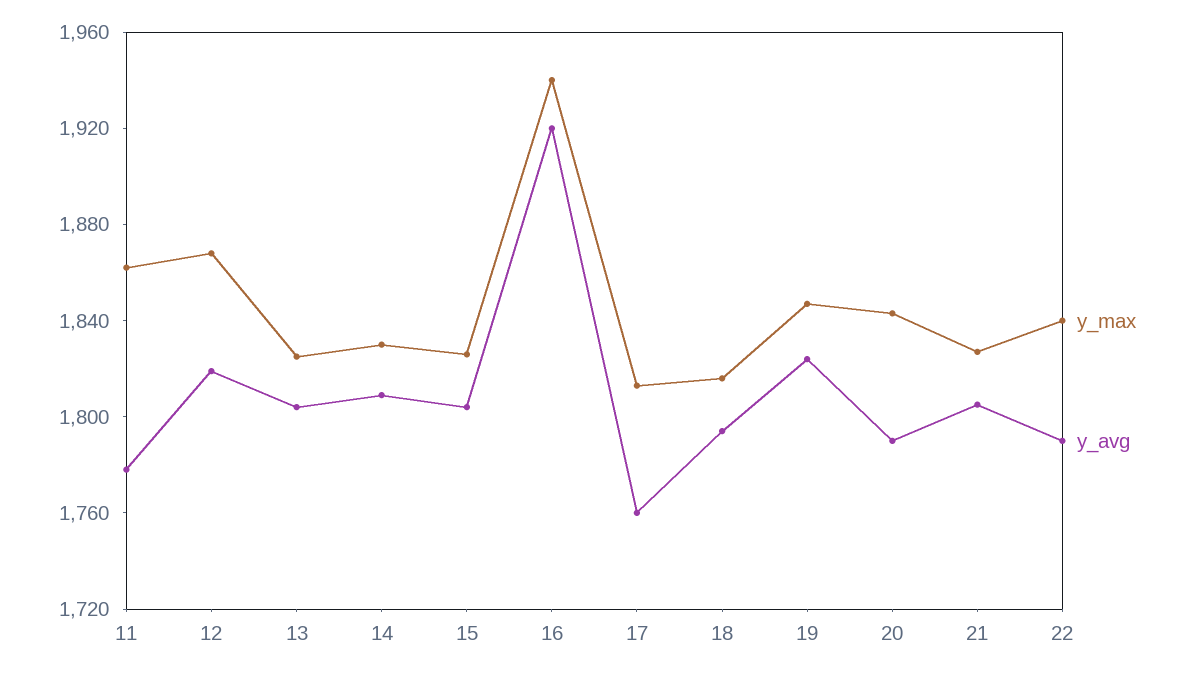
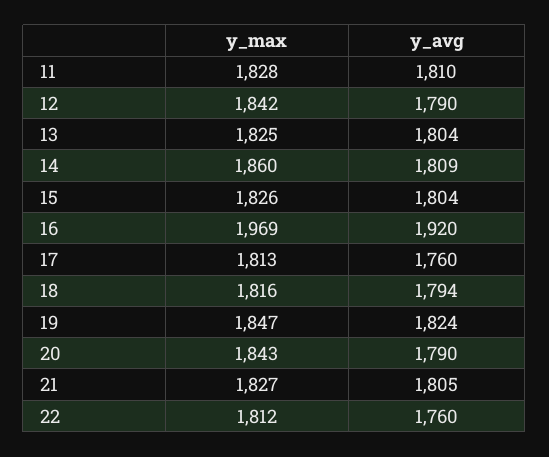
  {
    "y_max": {
-     "11": 1860,
+     "11": 1828,
-     "12": 1870,
+     "12": 1842,
      "13": 1825,
-     "14": 1830,
+     "14": 1860,
      "15": 1826,
-     "16": 1940,
+     "16": 1969,
      "17": 1813,
      "18": 1816,
      "19": 1847,
      "20": 1843,
      "21": 1827,
-     "22": 1840
+     "22": 1812
    },
    "y_avg": {
-     "11": 1780,
+     "11": 1810,
-     "12": 1820,
+     "12": 1790,
      "13": 1804,
      "14": 1809,
      "15": 1804,
      "16": 1920,
      "17": 1760,
      "18": 1794,
      "19": 1824,
      "20": 1790,
      "21": 1805,
-     "22": 1790
+     "22": 1760
    }
  }

